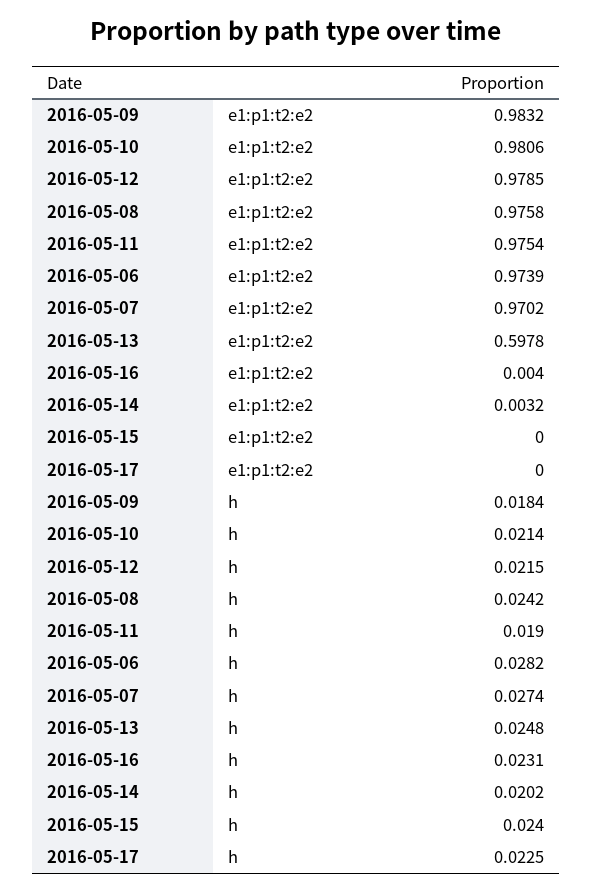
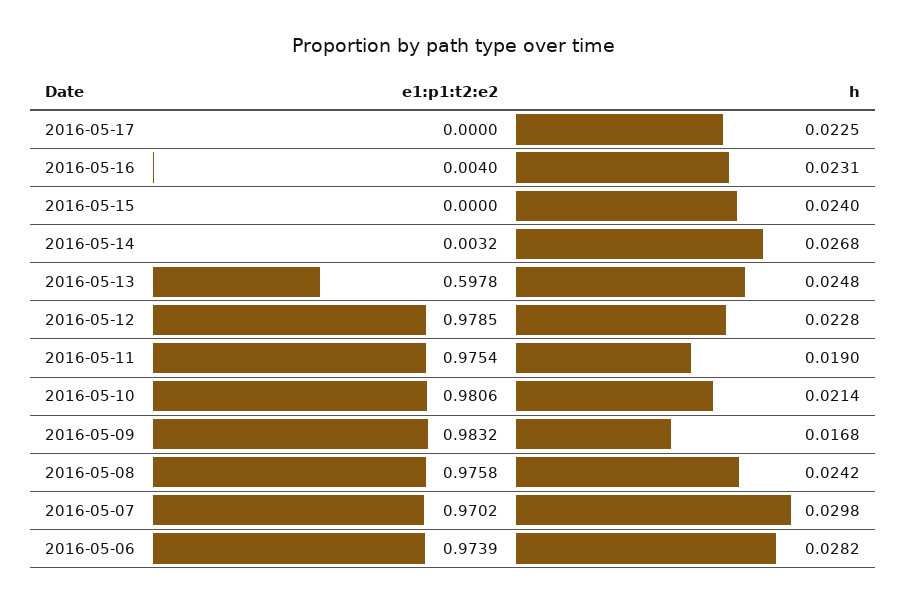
  {
    "2016-05-09": {
      "e1:p1:t2:e2": 0.9832,
-     "h": 0.0184
+     "h": 0.0168
    },
    "2016-05-10": {
      "e1:p1:t2:e2": 0.9806,
      "h": 0.0214
    },
    "2016-05-12": {
      "e1:p1:t2:e2": 0.9785,
-     "h": 0.0215
+     "h": 0.0228
    },
    "2016-05-08": {
      "e1:p1:t2:e2": 0.9758,
      "h": 0.0242
    },
    "2016-05-11": {
      "e1:p1:t2:e2": 0.9754,
      "h": 0.019
    },
    "2016-05-06": {
      "e1:p1:t2:e2": 0.9739,
      "h": 0.0282
    },
    "2016-05-07": {
      "e1:p1:t2:e2": 0.9702,
-     "h": 0.0274
+     "h": 0.0298
    },
    "2016-05-13": {
      "e1:p1:t2:e2": 0.5978,
      "h": 0.0248
    },
    "2016-05-16": {
      "e1:p1:t2:e2": 0.004,
      "h": 0.0231
    },
    "2016-05-14": {
      "e1:p1:t2:e2": 0.0032,
-     "h": 0.0202
+     "h": 0.0268
    },
    "2016-05-15": {
      "e1:p1:t2:e2": 0,
      "h": 0.024
    },
    "2016-05-17": {
      "e1:p1:t2:e2": 0,
      "h": 0.0225
    }
  }

